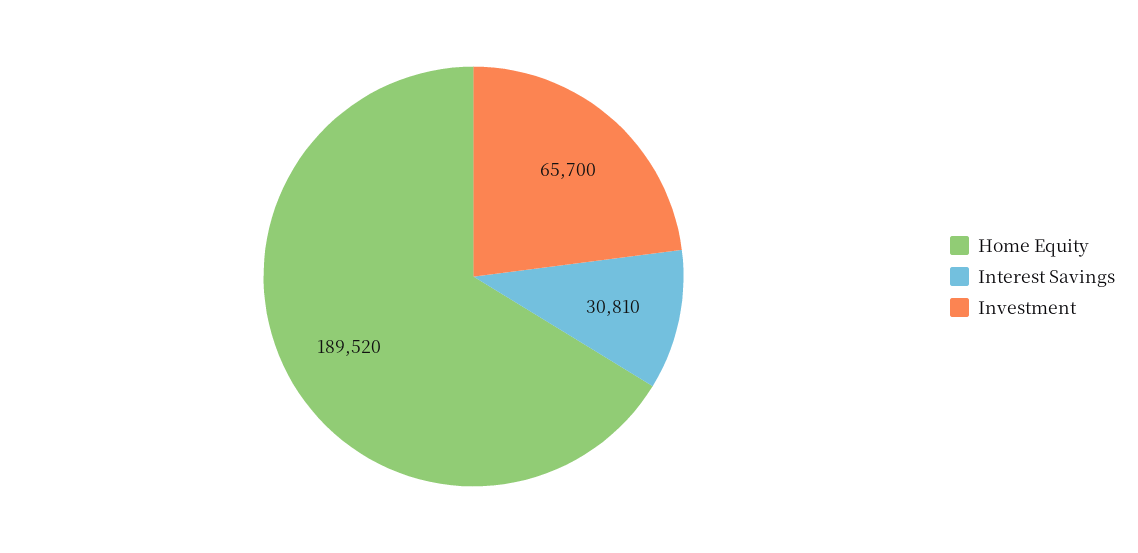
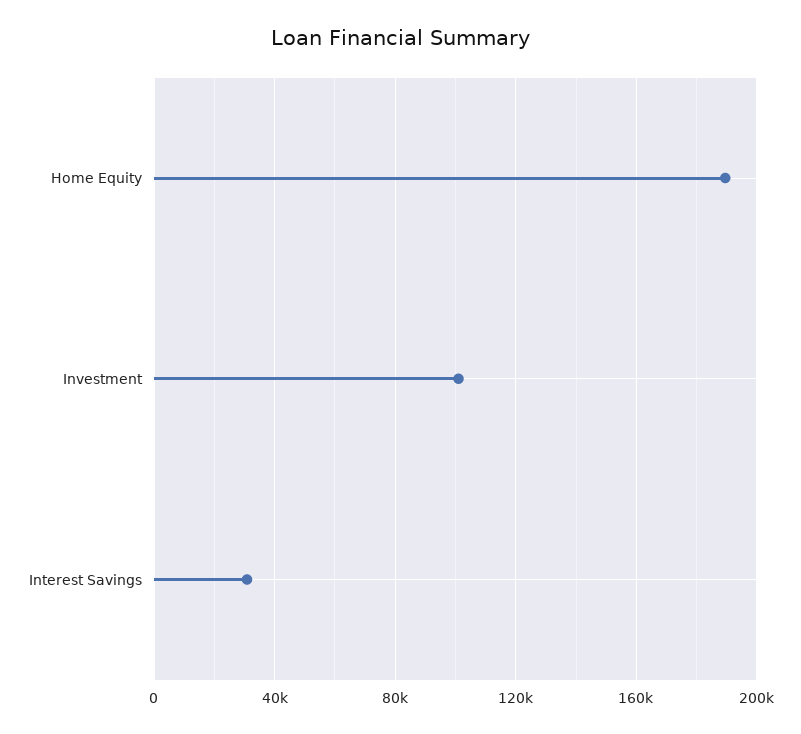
  {
    "Home Equity": 189520,
    "Interest Savings": 30810,
-   "Investment": 65700
+   "Investment": 100000
  }

